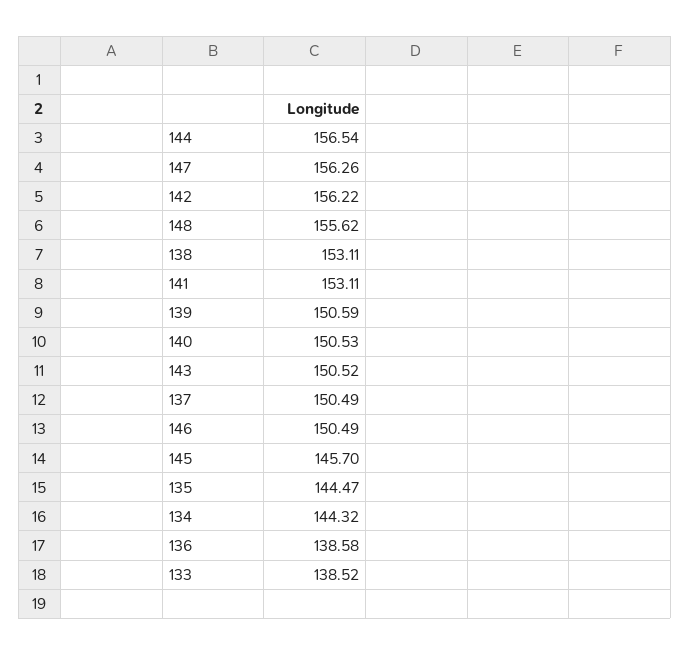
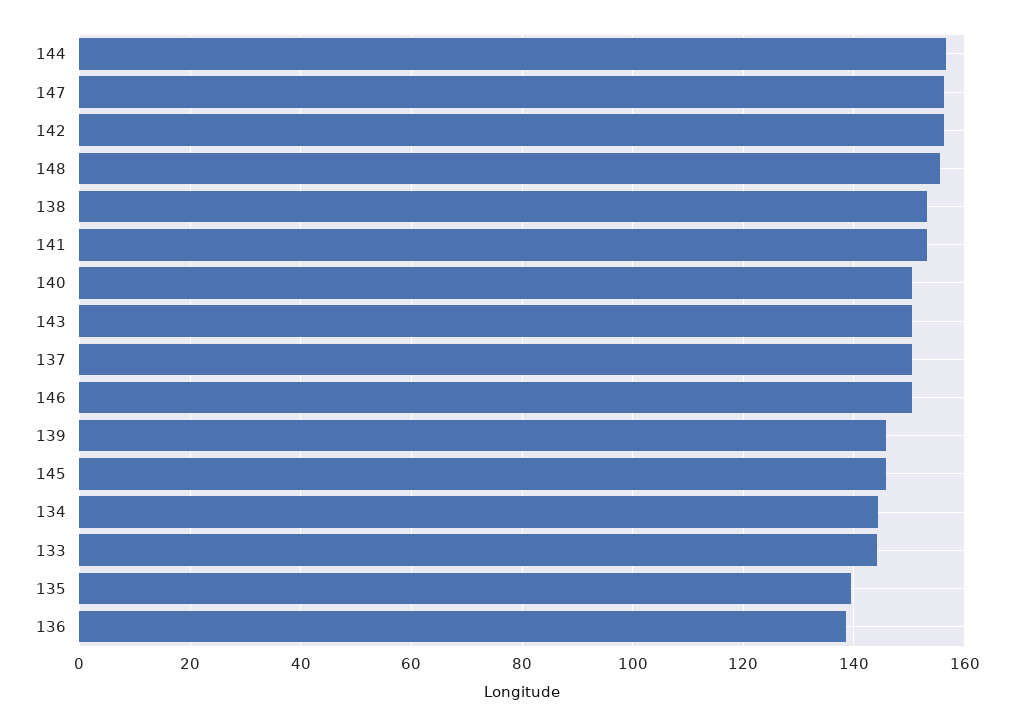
  {
    "144": 156.54,
    "147": 156.26,
    "142": 156.22,
    "148": 155.62,
    "138": 153.11,
    "141": 153.11,
-   "139": 150.59,
+   "139": 146,
    "140": 150.53,
    "143": 150.52,
    "137": 150.49,
    "146": 150.49,
    "145": 145.7,
-   "135": 144.47,
+   "135": 140,
    "134": 144.32,
    "136": 138.58,
-   "133": 138.52
+   "133": 144
  }

